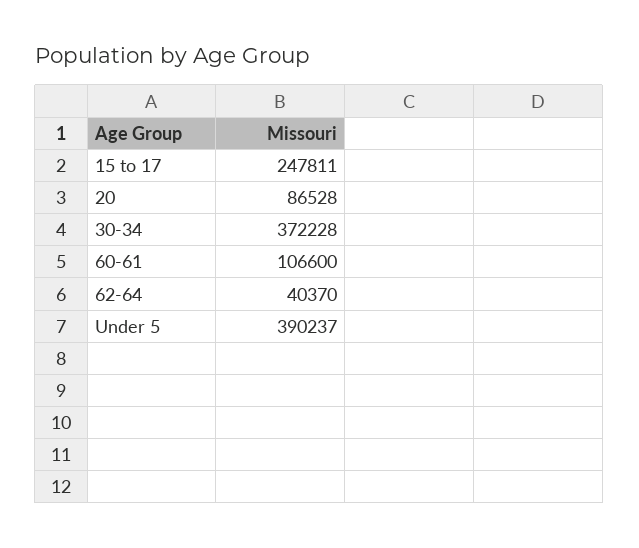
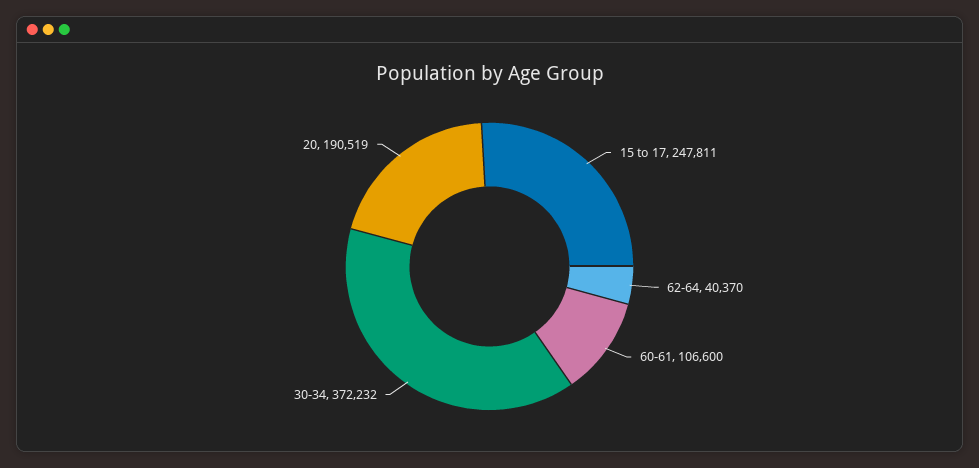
  {
    "15 to 17": 247811,
-   "20": 86528,
+   "20": 190519,
-   "30-34": 372228,
+   "30-34": 372232,
    "60-61": 106600,
-   "62-64": 40370,
+   "62-64": 40370
-   "Under 5": 390237
  }

